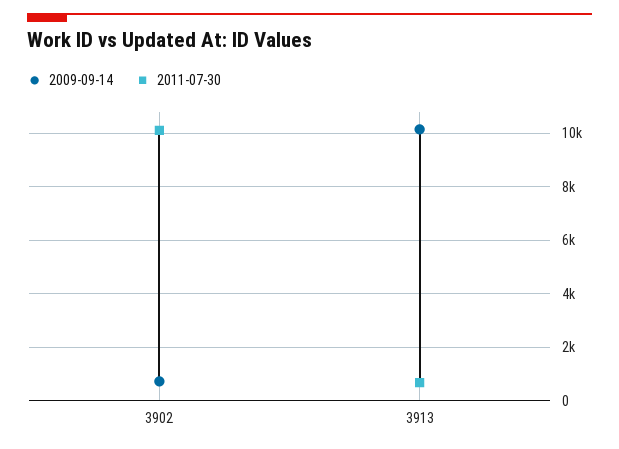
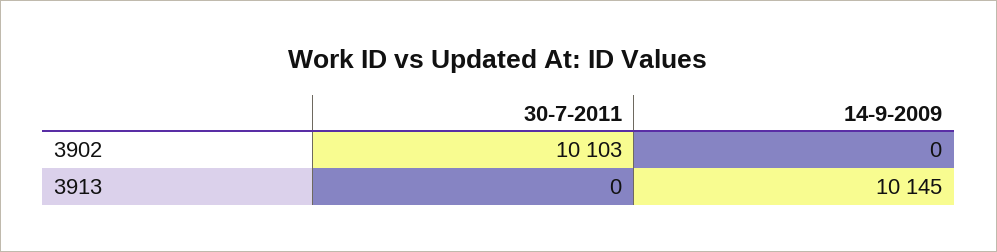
  {
    "2009-09-14": {
-     "3902": 750,
+     "3902": 0,
      "3913": 10145
    },
    "2011-07-30": {
      "3902": 10103,
-     "3913": 750
+     "3913": 0
    }
  }

